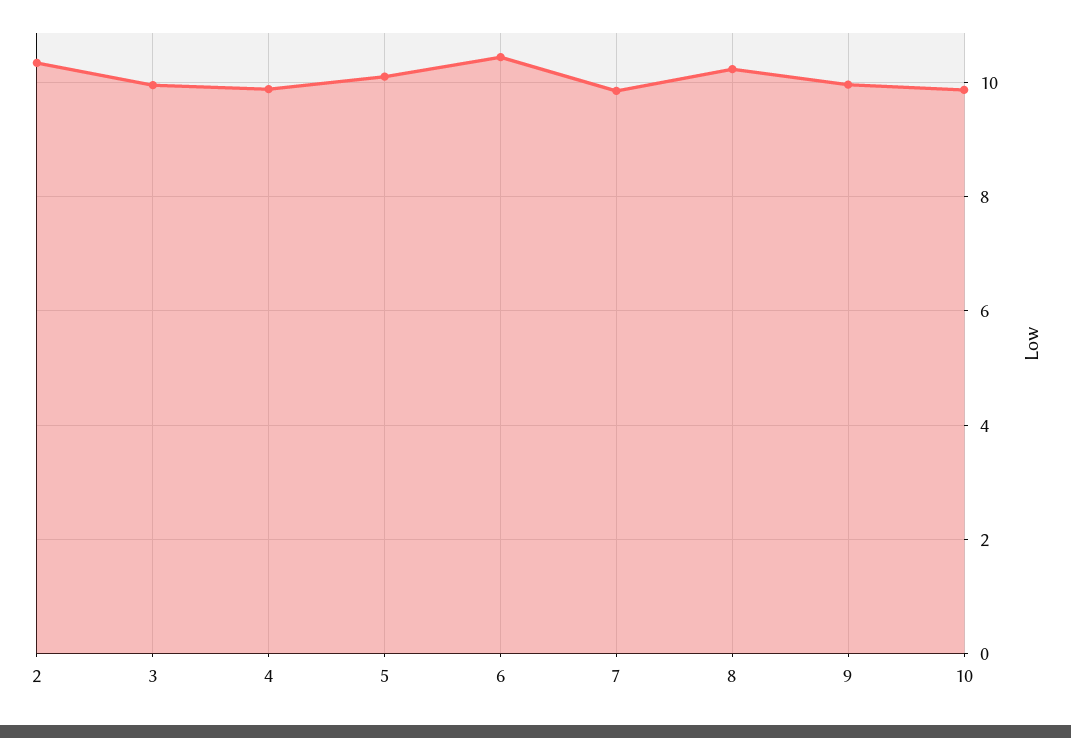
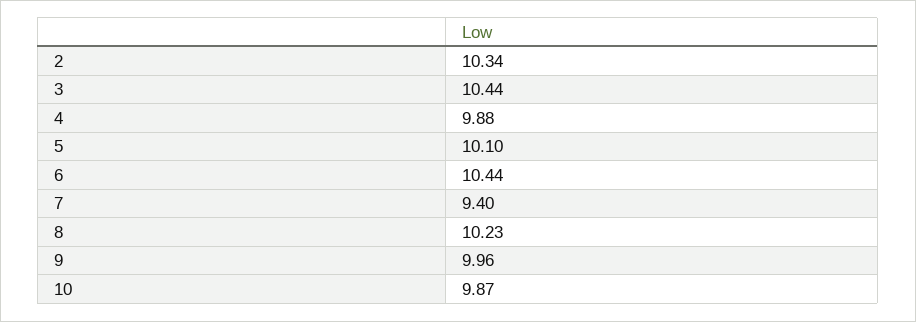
  {
    "2": 10.34,
-   "3": 10,
+   "3": 10.44,
    "4": 9.88,
    "5": 10.1,
    "6": 10.44,
-   "7": 9.8,
+   "7": 9.4,
    "8": 10.23,
    "9": 9.96,
    "10": 9.87
  }

